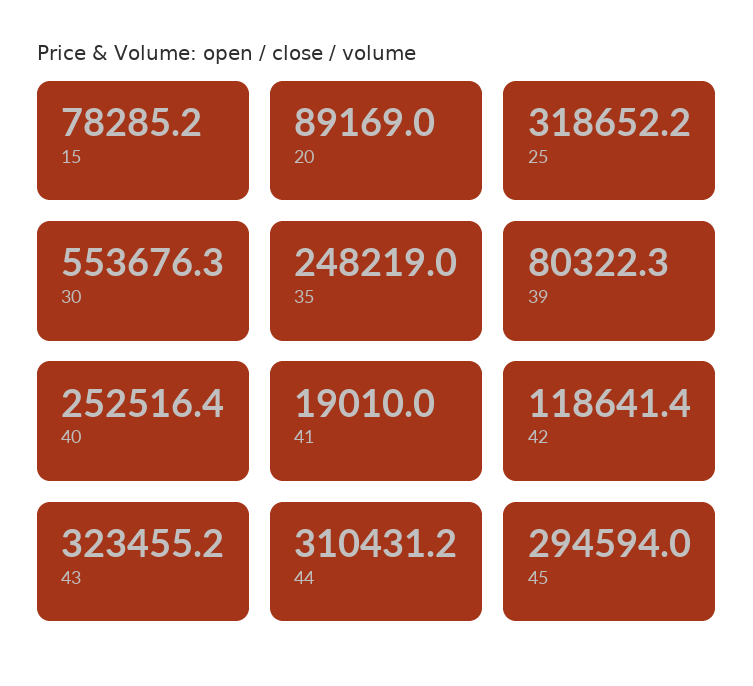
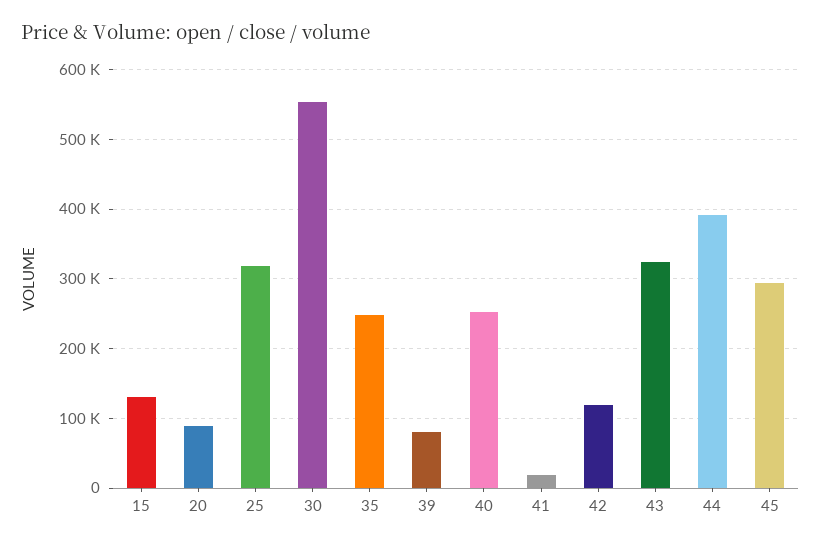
  {
-   "15": 78285.2,
+   "15": 130000,
    "20": 89169,
    "25": 318652.2,
    "30": 553676.3,
    "35": 248219,
    "39": 80322.3,
    "40": 252516.4,
    "41": 19010,
    "42": 118641.4,
    "43": 323455.2,
-   "44": 310431.2,
+   "44": 390000,
    "45": 294594
  }

